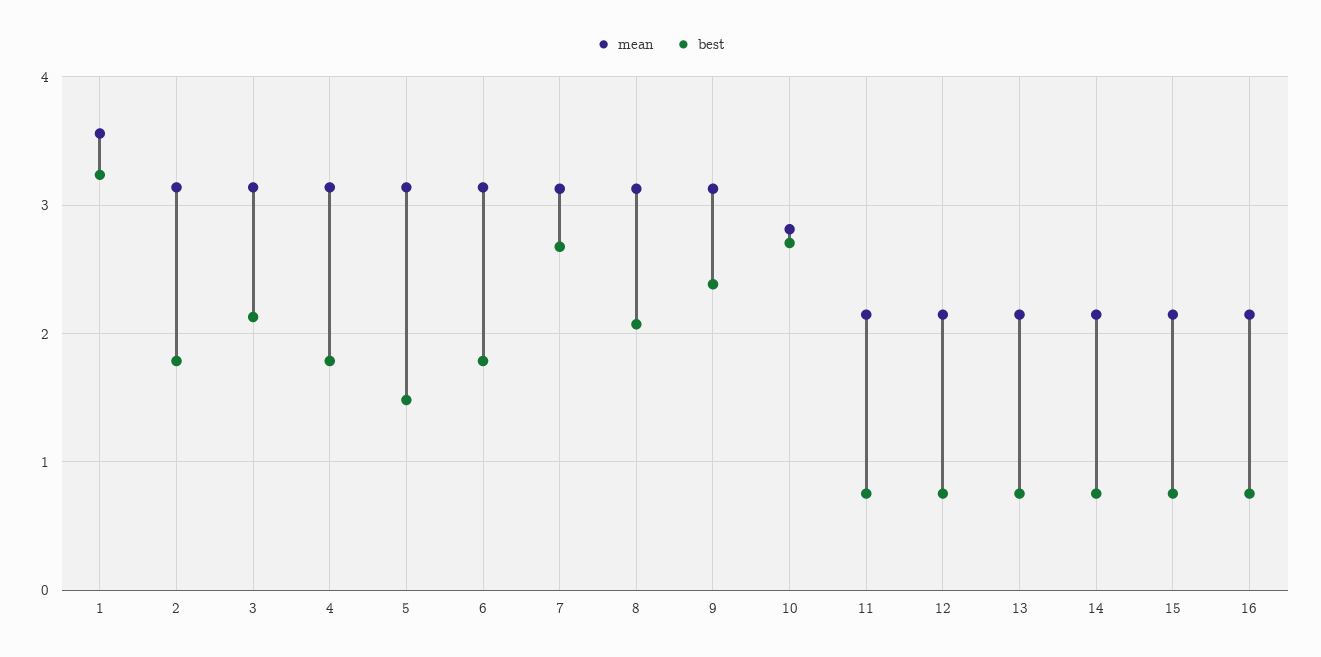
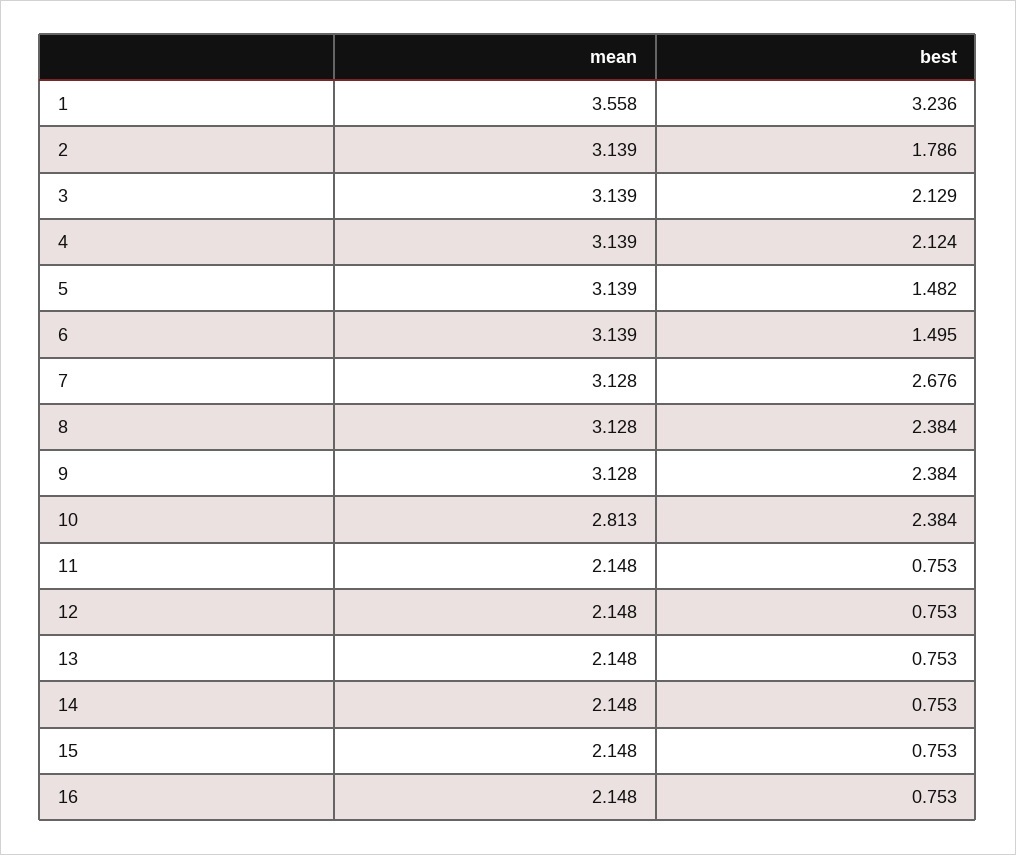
  {
    "mean": {
      "1": 3.558,
      "2": 3.139,
      "3": 3.139,
      "4": 3.139,
      "5": 3.139,
      "6": 3.139,
      "7": 3.128,
      "8": 3.128,
      "9": 3.128,
      "10": 2.813,
      "11": 2.148,
      "12": 2.148,
      "13": 2.148,
      "14": 2.148,
      "15": 2.148,
      "16": 2.148
    },
    "best": {
      "1": 3.236,
      "2": 1.786,
      "3": 2.129,
-     "4": 1.8,
+     "4": 2.124,
      "5": 1.482,
-     "6": 1.8,
+     "6": 1.495,
      "7": 2.676,
-     "8": 2.1,
+     "8": 2.384,
      "9": 2.384,
-     "10": 2.7,
+     "10": 2.384,
      "11": 0.753,
      "12": 0.753,
      "13": 0.753,
      "14": 0.753,
      "15": 0.753,
      "16": 0.753
    }
  }

